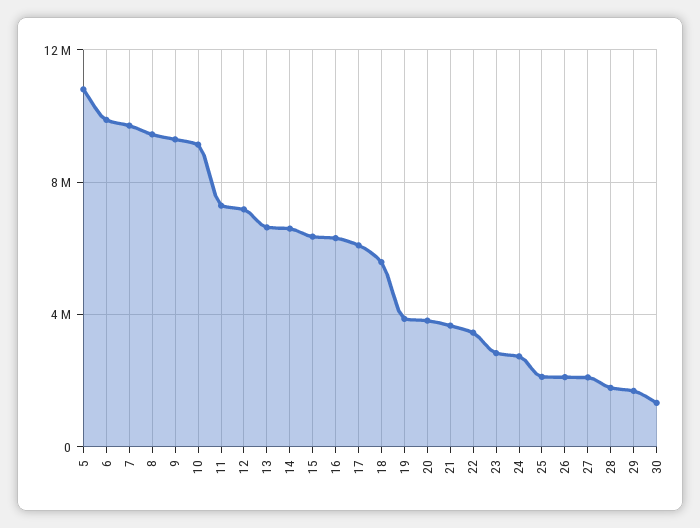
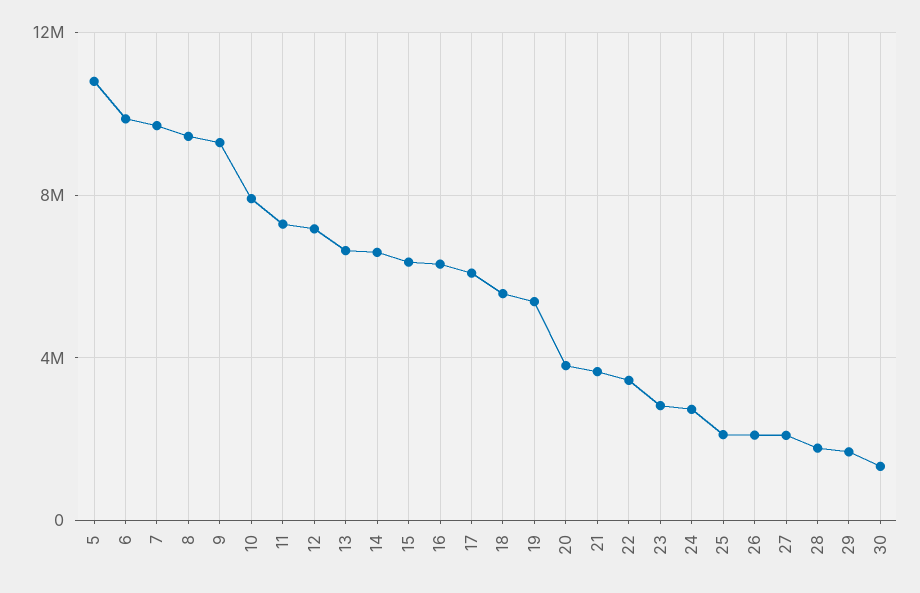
  {
    "5": 11000000,
    "6": 10000000,
    "7": 9500000,
    "8": 9500000,
    "9": 9500000,
-   "10": 9000000,
+   "10": 8000000,
    "11": 7500000,
    "12": 7000000,
    "13": 6500000,
    "14": 6500000,
    "15": 6500000,
    "16": 6500000,
    "17": 6000000,
    "18": 5500000,
-   "19": 4000000,
+   "19": 5500000,
    "20": 4000000,
    "21": 3500000,
    "22": 3500000,
    "23": 3000000,
    "24": 2500000,
    "25": 2000000,
    "26": 2000000,
    "27": 2000000,
    "28": 2000000,
    "29": 1500000,
    "30": 1500000
  }

